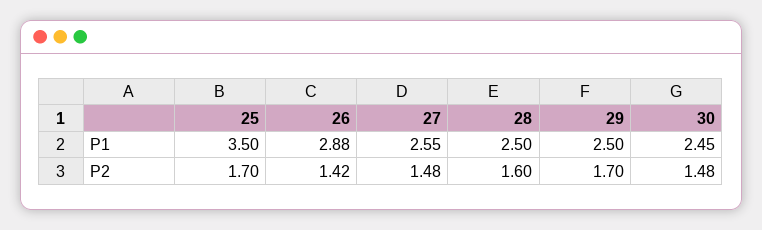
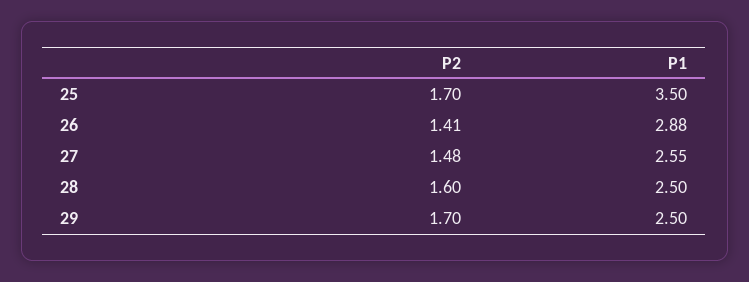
  {
    "25": {
      "P1": 3.5,
      "P2": 1.7
    },
    "26": {
      "P1": 2.88,
-     "P2": 1.42
+     "P2": 1.41
    },
    "27": {
      "P1": 2.55,
      "P2": 1.48
    },
    "28": {
      "P1": 2.5,
      "P2": 1.6
    },
    "29": {
      "P1": 2.5,
      "P2": 1.7
-   },
+   }
-   "30": {
-     "P1": 2.45,
-     "P2": 1.48
-   }
  }

